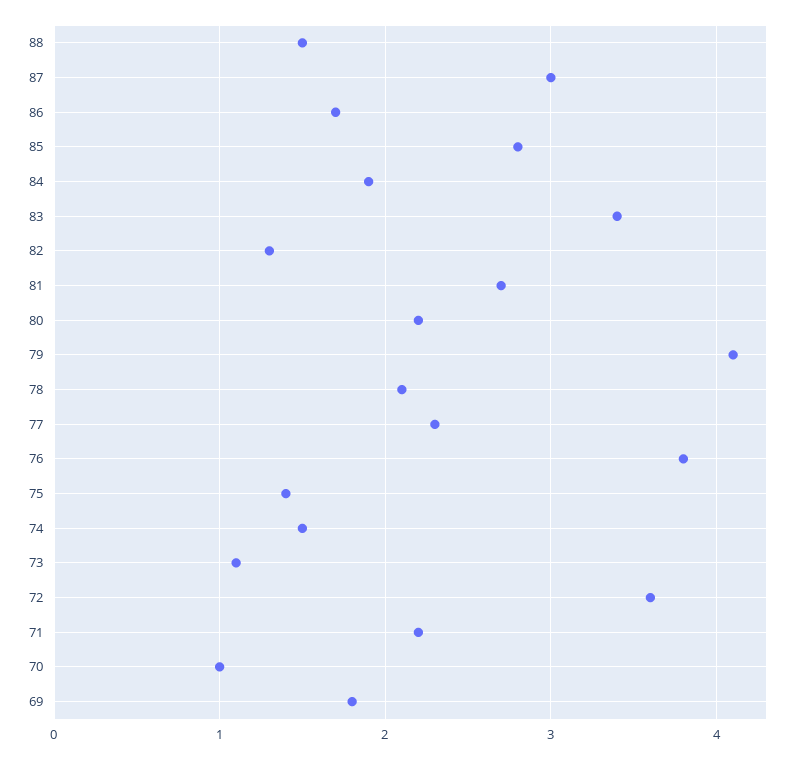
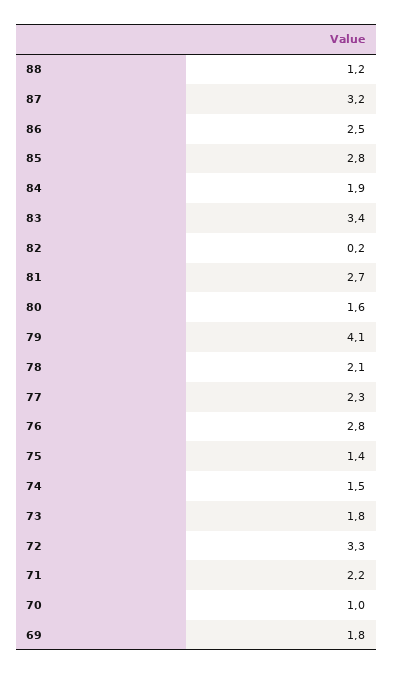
  {
-   "88": 1.5,
+   "88": 1.2,
-   "87": 3,
+   "87": 3.2,
-   "86": 1.7,
+   "86": 2.5,
    "85": 2.8,
    "84": 1.9,
    "83": 3.4,
-   "82": 1.3,
+   "82": 0.2,
    "81": 2.7,
-   "80": 2.2,
+   "80": 1.6,
    "79": 4.1,
    "78": 2.1,
    "77": 2.3,
-   "76": 3.8,
+   "76": 2.8,
    "75": 1.4,
    "74": 1.5,
-   "73": 1.1,
+   "73": 1.8,
-   "72": 3.6,
+   "72": 3.3,
    "71": 2.2,
    "70": 1,
    "69": 1.8
  }

